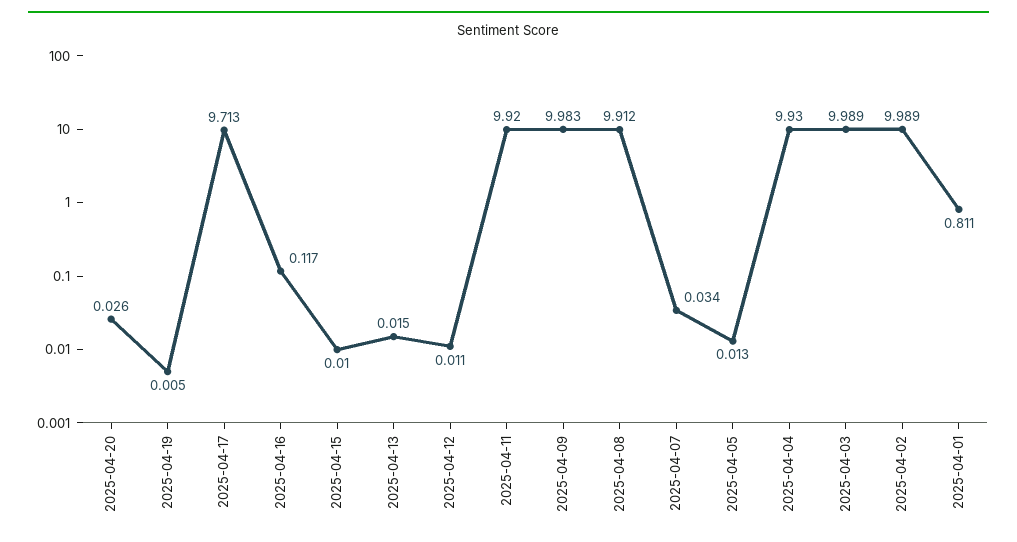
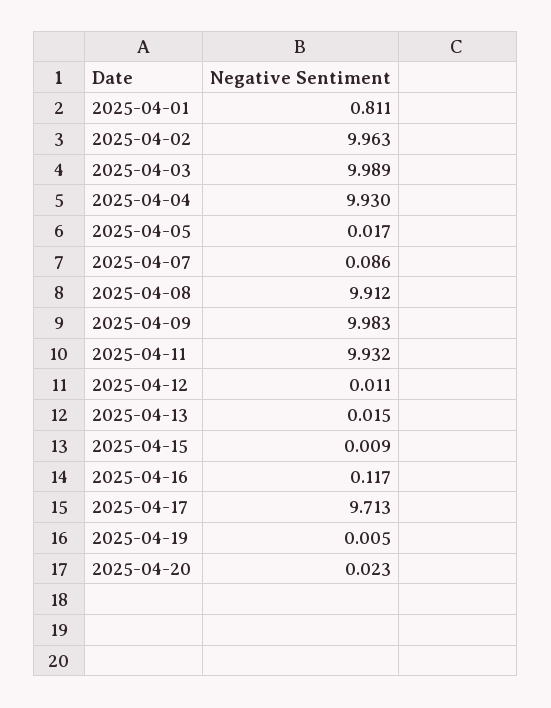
  {
-   "2025-04-20": 0.026,
+   "2025-04-20": 0.023,
    "2025-04-19": 0.005,
    "2025-04-17": 9.713,
    "2025-04-16": 0.117,
-   "2025-04-15": 0.01,
+   "2025-04-15": 0.009,
    "2025-04-13": 0.015,
    "2025-04-12": 0.011,
-   "2025-04-11": 9.92,
+   "2025-04-11": 9.932,
    "2025-04-09": 9.983,
    "2025-04-08": 9.912,
-   "2025-04-07": 0.034,
+   "2025-04-07": 0.086,
-   "2025-04-05": 0.013,
+   "2025-04-05": 0.017,
    "2025-04-04": 9.93,
    "2025-04-03": 9.989,
-   "2025-04-02": 9.989,
+   "2025-04-02": 9.963,
    "2025-04-01": 0.811
  }

